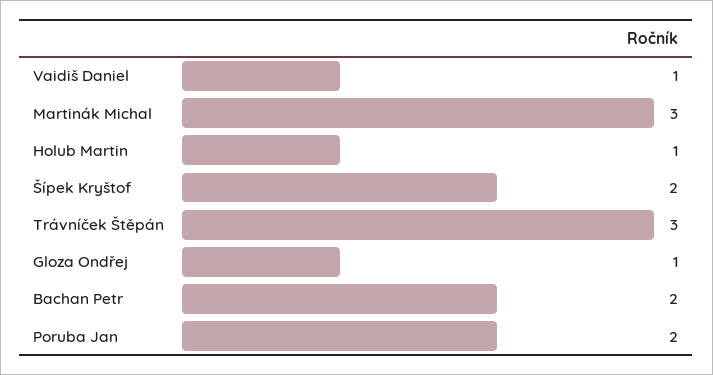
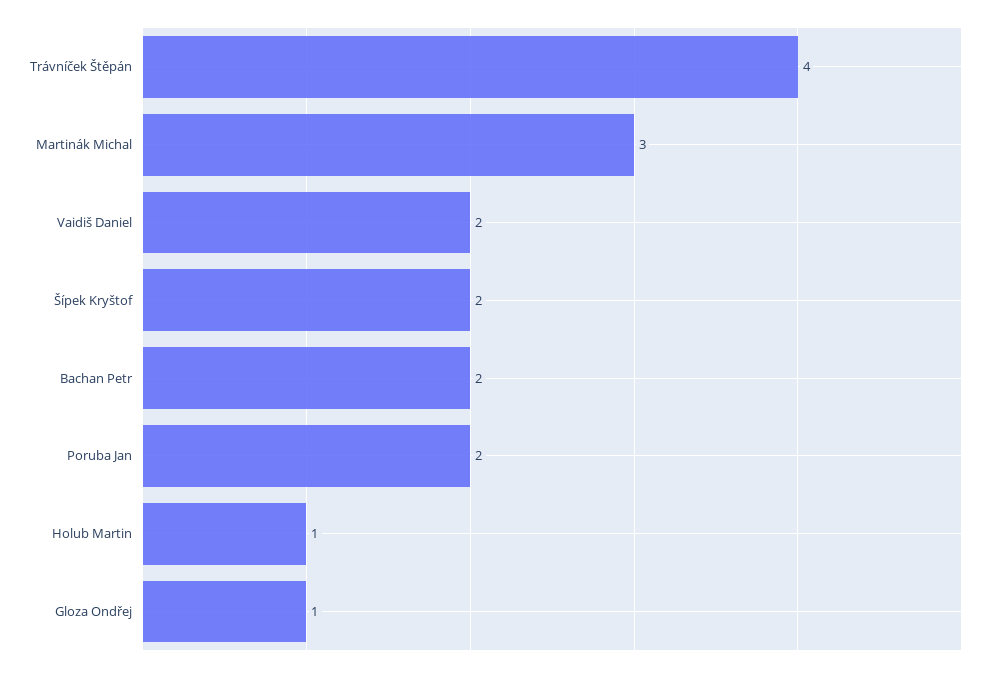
  {
-   "Vaidiš Daniel": 1,
+   "Vaidiš Daniel": 2,
    "Martinák Michal": 3,
    "Holub Martin": 1,
    "Šípek Kryštof": 2,
-   "Trávníček Štěpán": 3,
+   "Trávníček Štěpán": 4,
    "Gloza Ondřej": 1,
    "Bachan Petr": 2,
    "Poruba Jan": 2
  }

